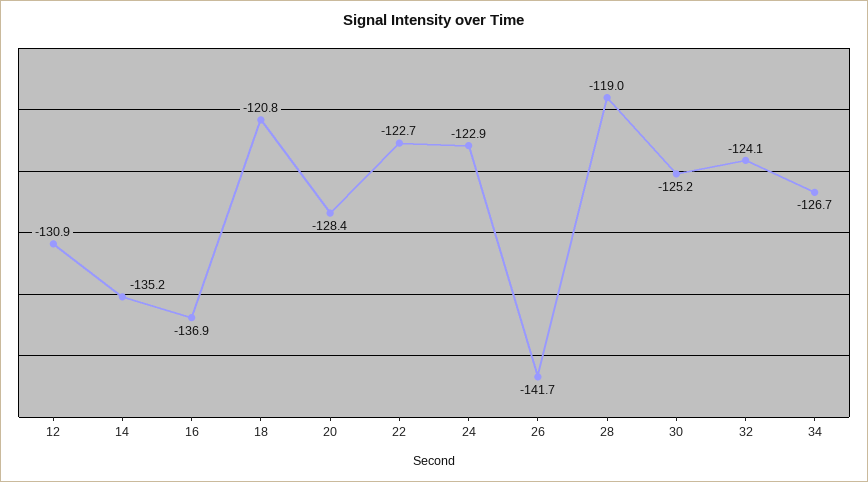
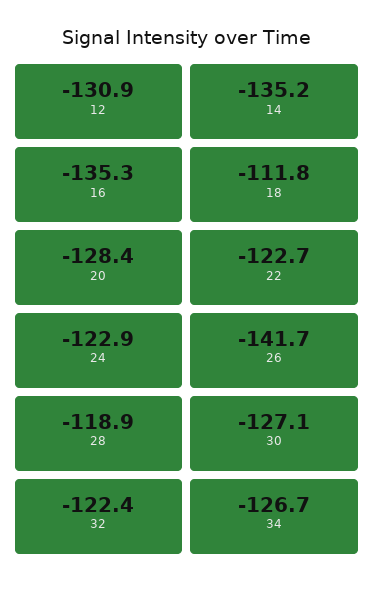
  {
    "12": -130.9,
    "14": -135.2,
-   "16": -136.9,
+   "16": -135.3,
-   "18": -120.8,
+   "18": -111.8,
    "20": -128.4,
    "22": -122.7,
    "24": -122.9,
    "26": -141.7,
-   "28": -119,
+   "28": -118.9,
-   "30": -125.2,
+   "30": -127.1,
-   "32": -124.1,
+   "32": -122.4,
    "34": -126.7
  }

